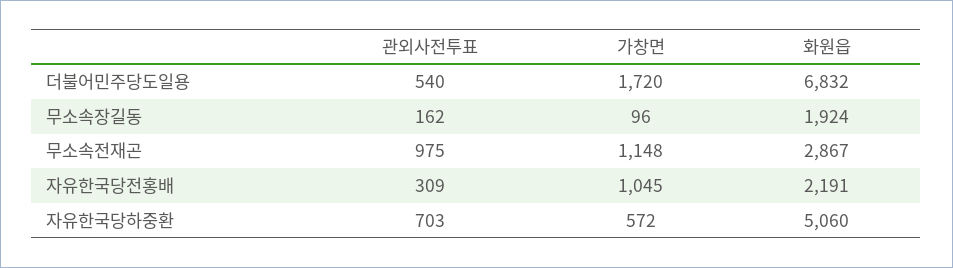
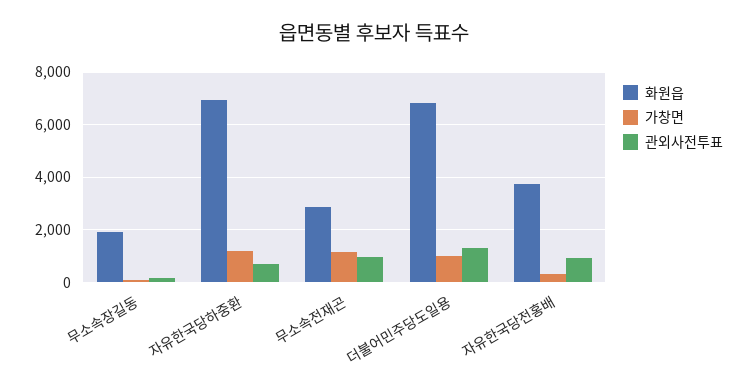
  {
    "관외사전투표": {
-     "더불어민주당도일용": 540,
+     "더불어민주당도일용": 1250,
      "무소속장길동": 162,
      "무소속전재곤": 975,
-     "자유한국당전홍배": 309,
+     "자유한국당전홍배": 1000,
      "자유한국당하중환": 703
    },
    "가창면": {
-     "더불어민주당도일용": 1720,
+     "더불어민주당도일용": 1000,
      "무소속장길동": 96,
      "무소속전재곤": 1148,
-     "자유한국당전홍배": 1045,
+     "자유한국당전홍배": 250,
-     "자유한국당하중환": 572
+     "자유한국당하중환": 1250
    },
    "화원읍": {
      "더불어민주당도일용": 6832,
      "무소속장길동": 1924,
      "무소속전재곤": 2867,
-     "자유한국당전홍배": 2191,
+     "자유한국당전홍배": 3750,
-     "자유한국당하중환": 5060
+     "자유한국당하중환": 7000
    }
  }

